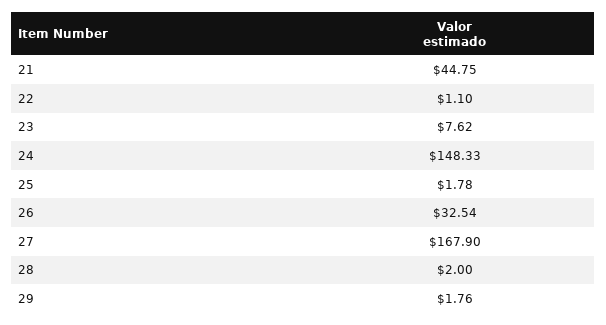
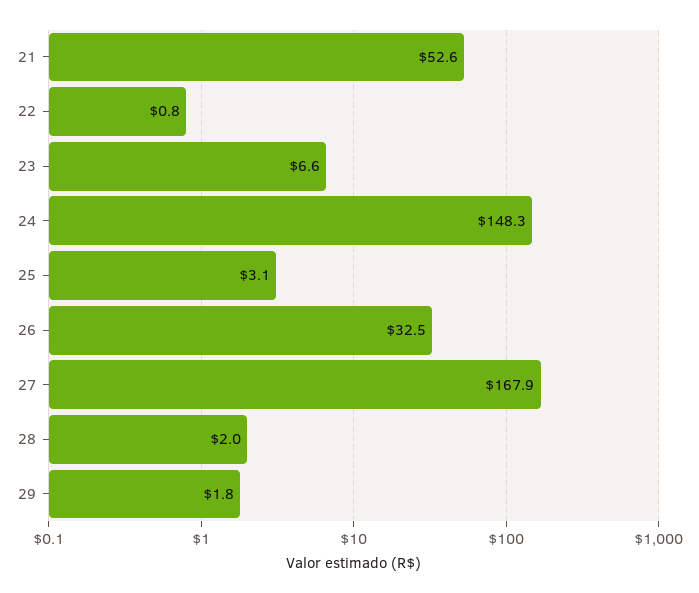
  {
-   "21": 44.75,
+   "21": 52.6,
-   "22": 1.1,
+   "22": 0.8,
-   "23": 7.62,
+   "23": 6.6,
    "24": 148.33,
-   "25": 1.78,
+   "25": 3.1,
    "26": 32.54,
    "27": 167.9,
    "28": 2,
    "29": 1.76
  }

